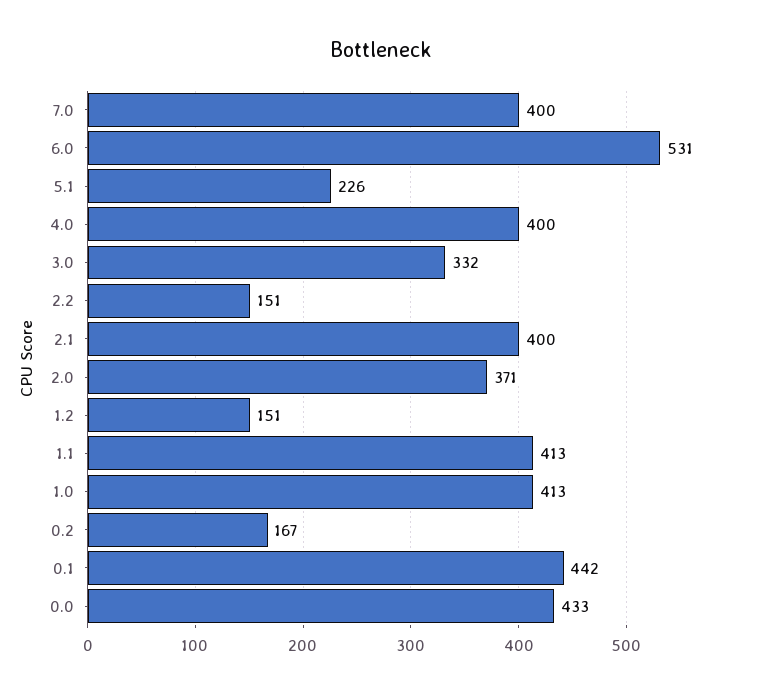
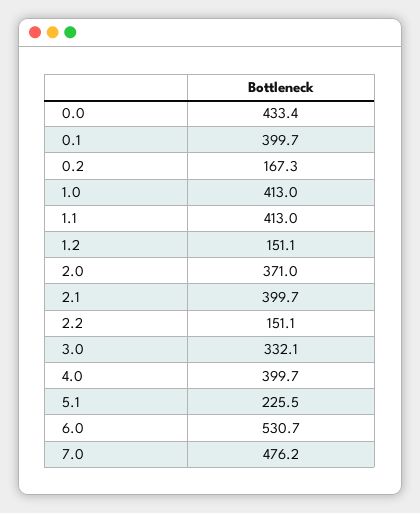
  {
-   "7.0": 400,
+   "7.0": 476.2,
    "6.0": 530.7,
    "5.1": 225.5,
    "4.0": 399.7,
    "3.0": 332.1,
    "2.2": 151.1,
    "2.1": 399.7,
    "2.0": 371,
    "1.2": 151.1,
    "1.1": 413,
    "1.0": 413,
    "0.2": 167.3,
-   "0.1": 442,
+   "0.1": 399.7,
    "0.0": 433.4
  }

